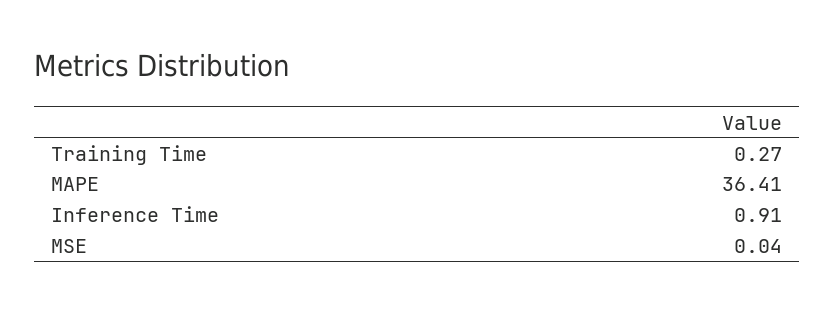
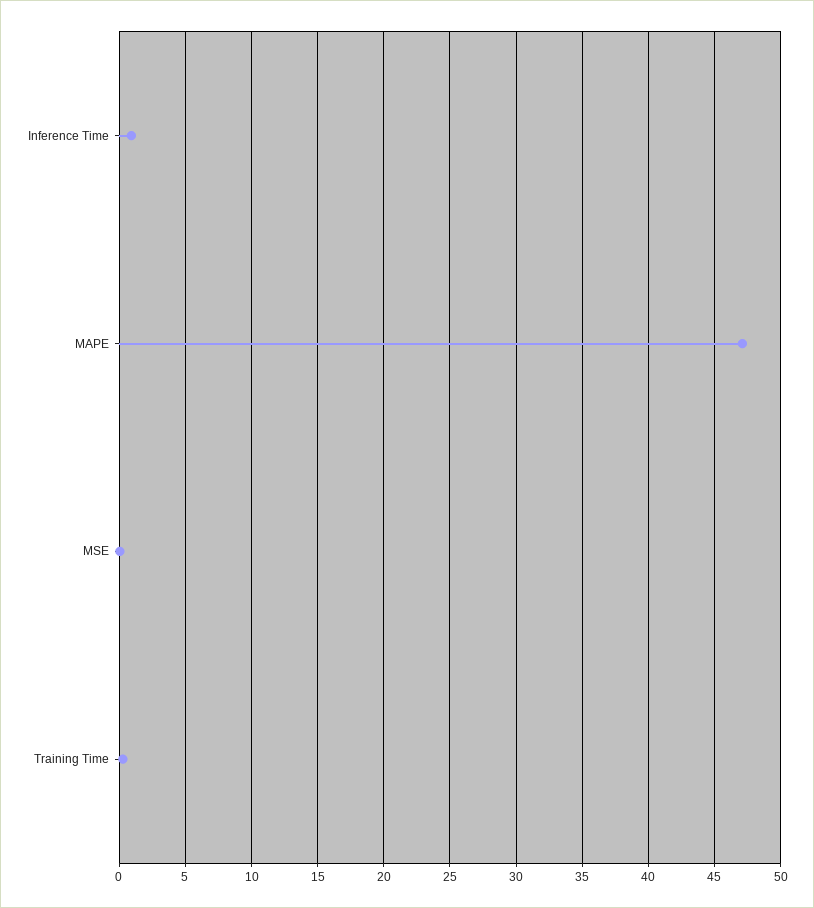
  {
    "Training Time": 0.27,
-   "MAPE": 36.41,
+   "MAPE": 47,
    "Inference Time": 0.91,
    "MSE": 0.04
  }

